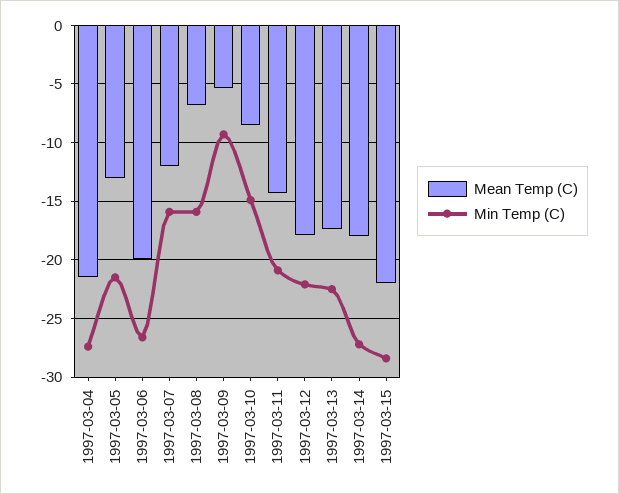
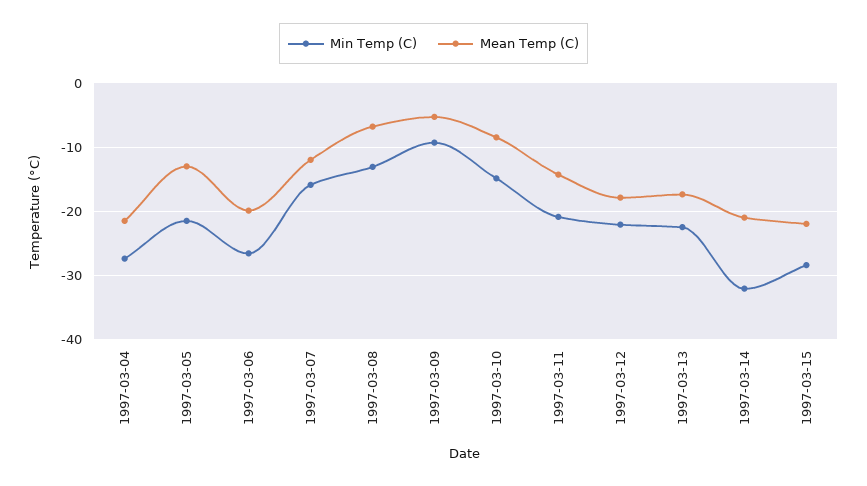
  {
    "Mean Temp (C)": {
      "1997-03-04": -22,
      "1997-03-05": -13,
      "1997-03-06": -20,
      "1997-03-07": -12,
      "1997-03-08": -7,
      "1997-03-09": -5,
      "1997-03-10": -9,
      "1997-03-11": -14,
      "1997-03-12": -18,
      "1997-03-13": -17,
-     "1997-03-14": -18,
+     "1997-03-14": -21,
      "1997-03-15": -22
    },
    "Min Temp (C)": {
      "1997-03-04": -27,
      "1997-03-05": -22,
      "1997-03-06": -27,
      "1997-03-07": -16,
-     "1997-03-08": -16,
+     "1997-03-08": -13,
      "1997-03-09": -9,
      "1997-03-10": -15,
      "1997-03-11": -21,
      "1997-03-12": -22,
      "1997-03-13": -23,
-     "1997-03-14": -27,
+     "1997-03-14": -32,
      "1997-03-15": -28
    }
  }

